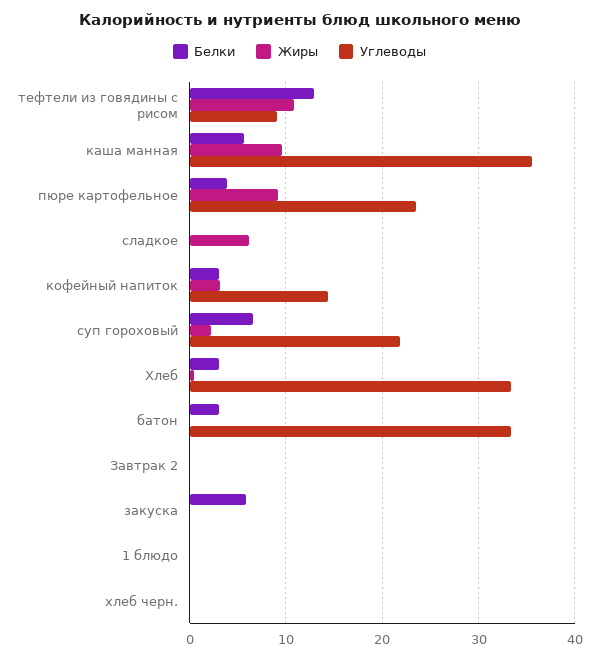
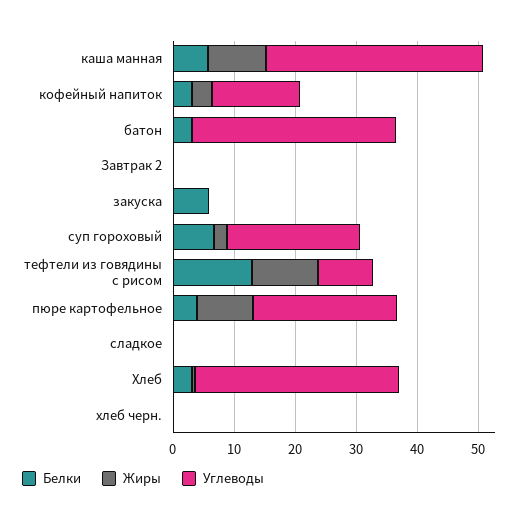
  {
    "Белки": {
      "тефтели из говядины с рисом": 13,
      "каша манная": 6,
      "пюре картофельное": 4,
      "сладкое": 0,
      "кофейный напиток": 3,
      "суп гороховый": 7,
      "Хлеб": 3,
      "батон": 3,
      "Завтрак 2": 0,
      "закуска": 6,
-     "1 блюдо": 0,
      "хлеб черн.": 0
    },
    "Жиры": {
      "тефтели из говядины с рисом": 11,
      "каша манная": 10,
      "пюре картофельное": 9,
-     "сладкое": 6,
+     "сладкое": 0,
      "кофейный напиток": 3,
      "суп гороховый": 2,
      "Хлеб": 0,
      "батон": 0,
      "Завтрак 2": 0,
      "закуска": 0,
-     "1 блюдо": 0,
      "хлеб черн.": 0
    },
    "Углеводы": {
      "тефтели из говядины с рисом": 9,
      "каша манная": 36,
      "пюре картофельное": 24,
      "сладкое": 0,
      "кофейный напиток": 14,
      "суп гороховый": 22,
      "Хлеб": 33,
      "батон": 33,
      "Завтрак 2": 0,
      "закуска": 0,
-     "1 блюдо": 0,
      "хлеб черн.": 0
    }
  }

